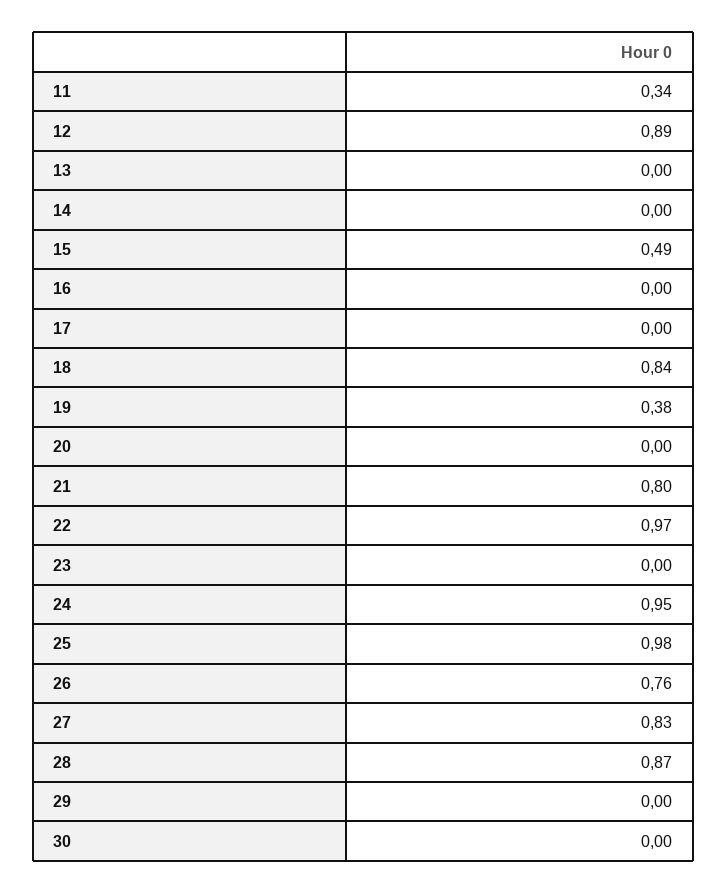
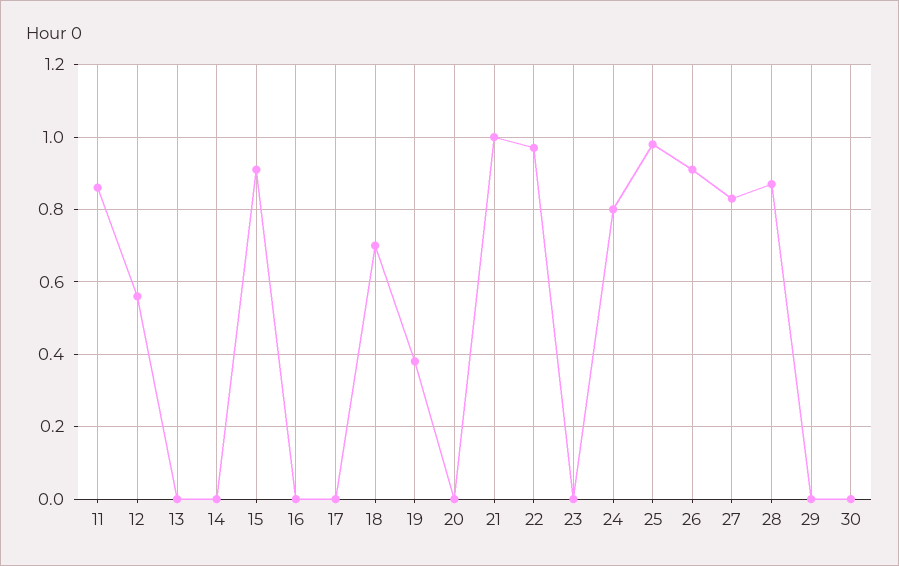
  {
-   "11": 0.34,
+   "11": 0.85,
-   "12": 0.89,
+   "12": 0.55,
    "13": 0,
    "14": 0,
-   "15": 0.49,
+   "15": 0.9,
    "16": 0,
    "17": 0,
-   "18": 0.84,
+   "18": 0.7,
    "19": 0.38,
    "20": 0,
-   "21": 0.8,
+   "21": 1,
    "22": 0.97,
    "23": 0,
-   "24": 0.95,
+   "24": 0.8,
    "25": 0.98,
-   "26": 0.76,
+   "26": 0.9,
    "27": 0.83,
    "28": 0.87,
    "29": 0,
    "30": 0
  }

